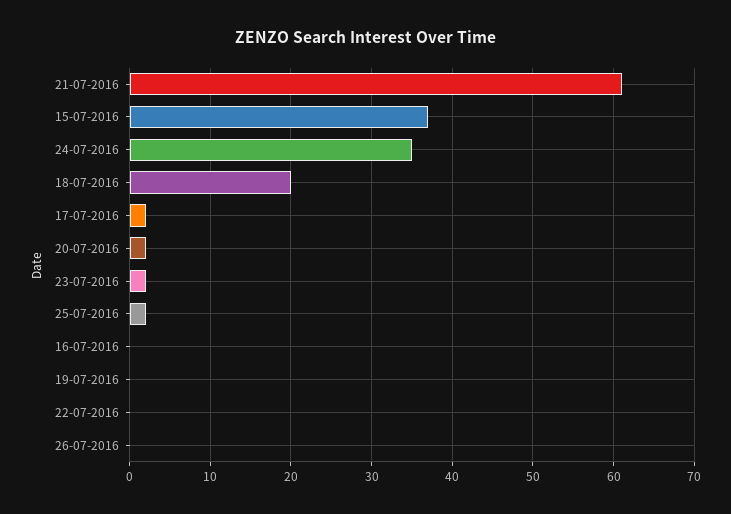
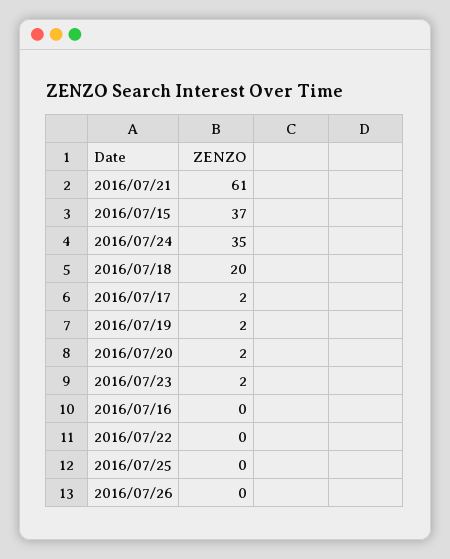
  {
    "21-07-2016": 61,
    "15-07-2016": 37,
    "24-07-2016": 35,
    "18-07-2016": 20,
    "17-07-2016": 2,
    "20-07-2016": 2,
    "23-07-2016": 2,
-   "25-07-2016": 2,
+   "25-07-2016": 0,
    "16-07-2016": 0,
-   "19-07-2016": 0,
+   "19-07-2016": 2,
    "22-07-2016": 0,
    "26-07-2016": 0
  }

